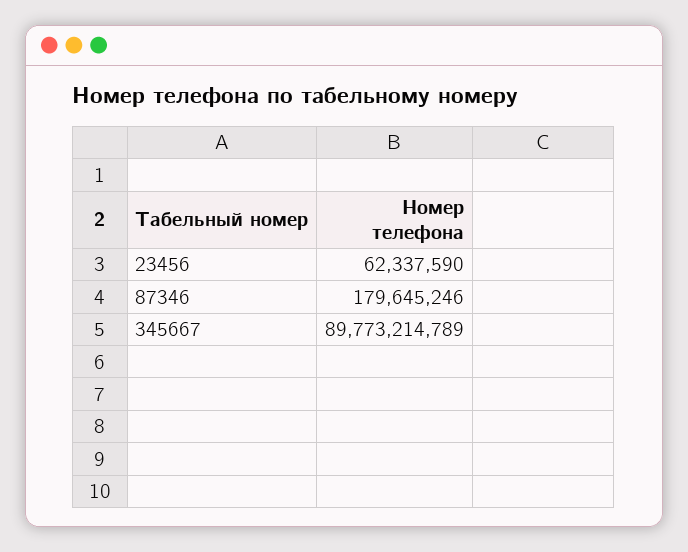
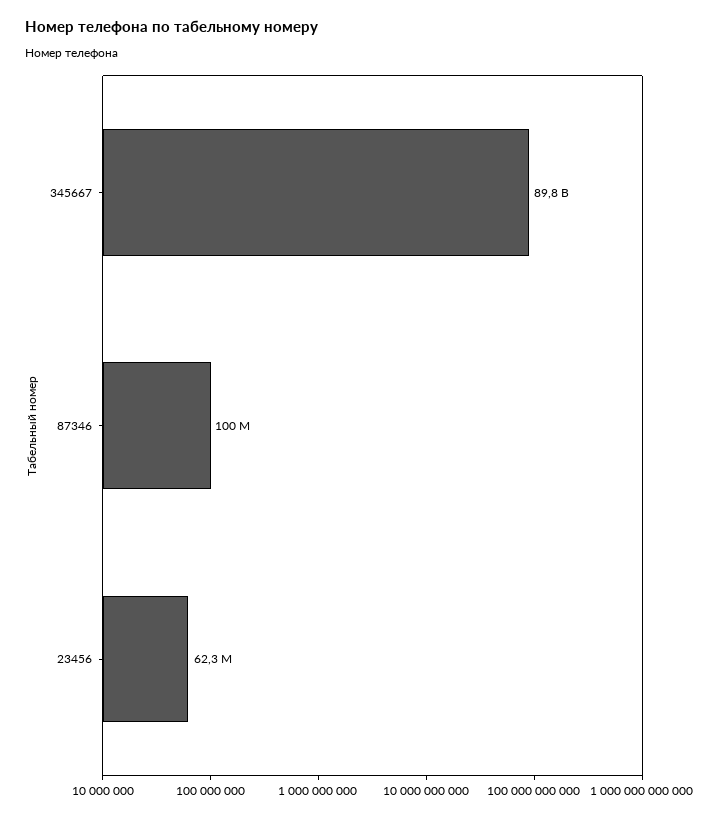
  {
    "23456": 62337590,
-   "87346": 179645246,
+   "87346": 100000000,
    "345667": 89773214789
  }

